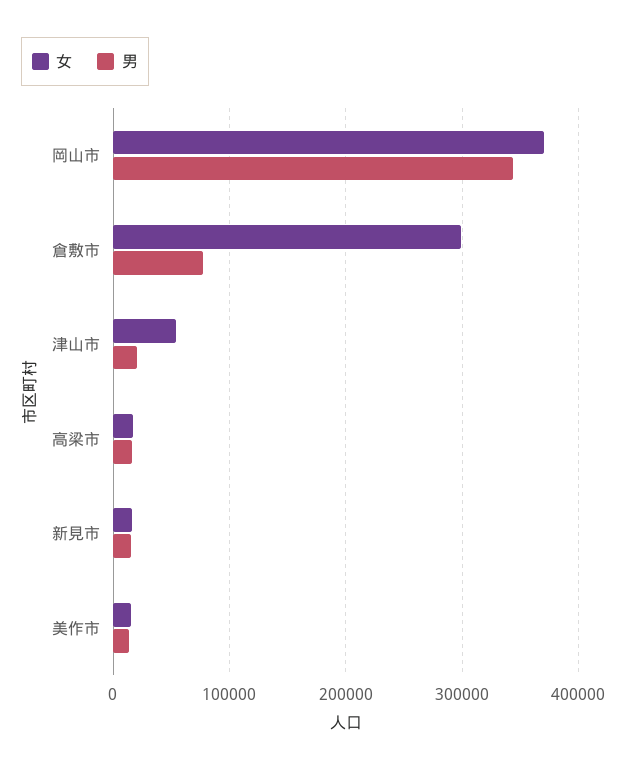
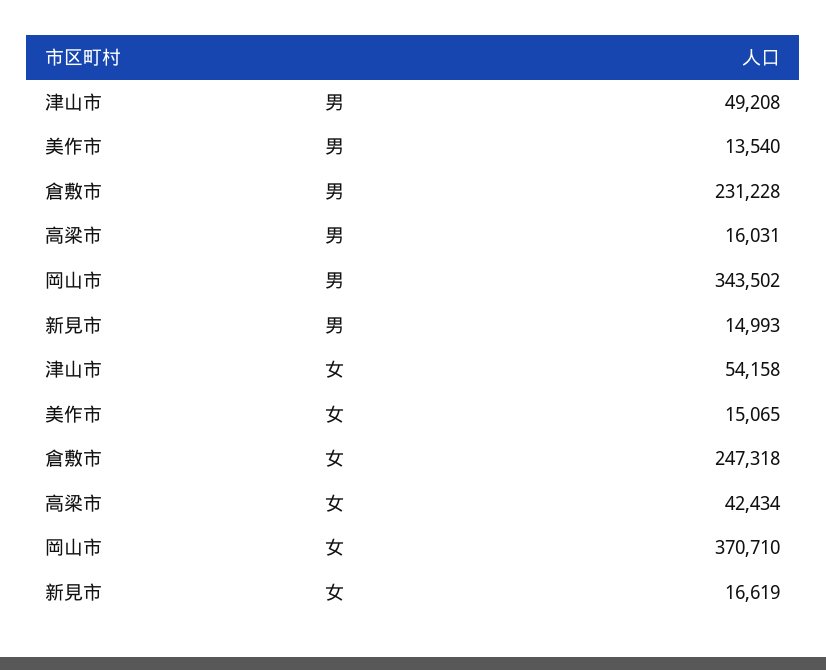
  {
    "女": {
      "岡山市": 370710,
-     "倉敷市": 300000,
+     "倉敷市": 247318,
      "津山市": 54158,
-     "高梁市": 20000,
+     "高梁市": 42434,
      "新見市": 16619,
      "美作市": 15065
    },
    "男": {
      "岡山市": 343502,
-     "倉敷市": 80000,
+     "倉敷市": 231228,
-     "津山市": 20000,
+     "津山市": 49208,
      "高梁市": 16031,
      "新見市": 14993,
      "美作市": 13540
    }
  }

